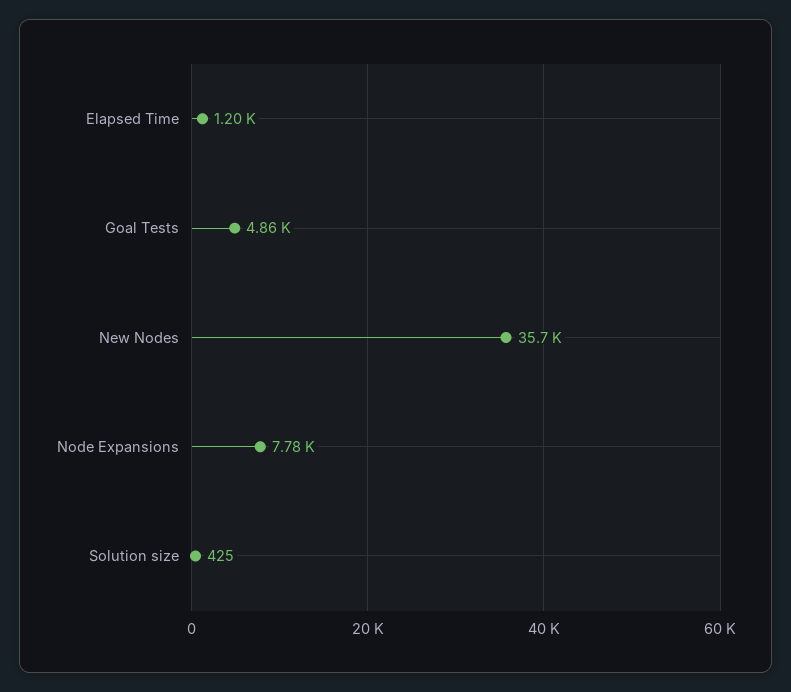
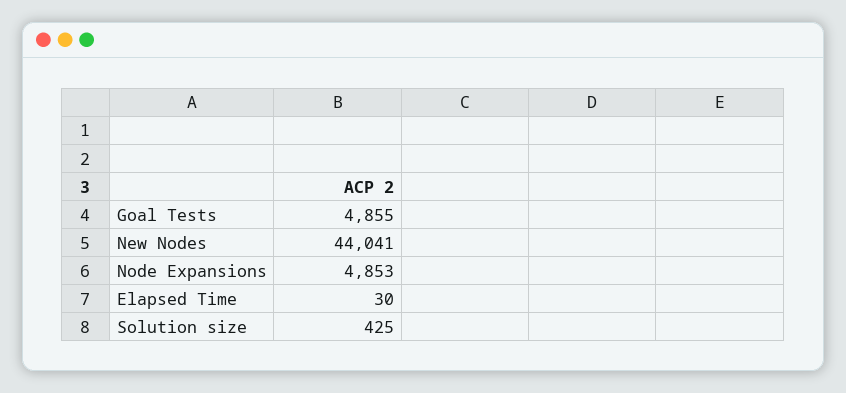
  {
-   "Elapsed Time": 1200,
+   "Elapsed Time": 30,
    "Goal Tests": 4855,
-   "New Nodes": 35700,
+   "New Nodes": 44041,
-   "Node Expansions": 7780,
+   "Node Expansions": 4853,
    "Solution size": 425
  }

